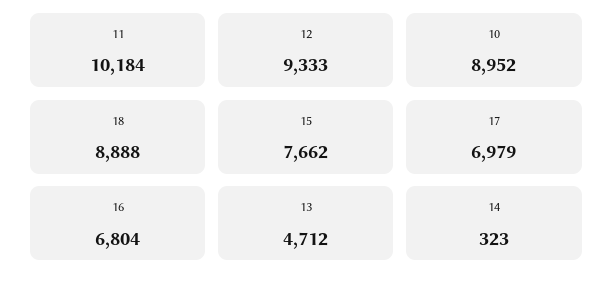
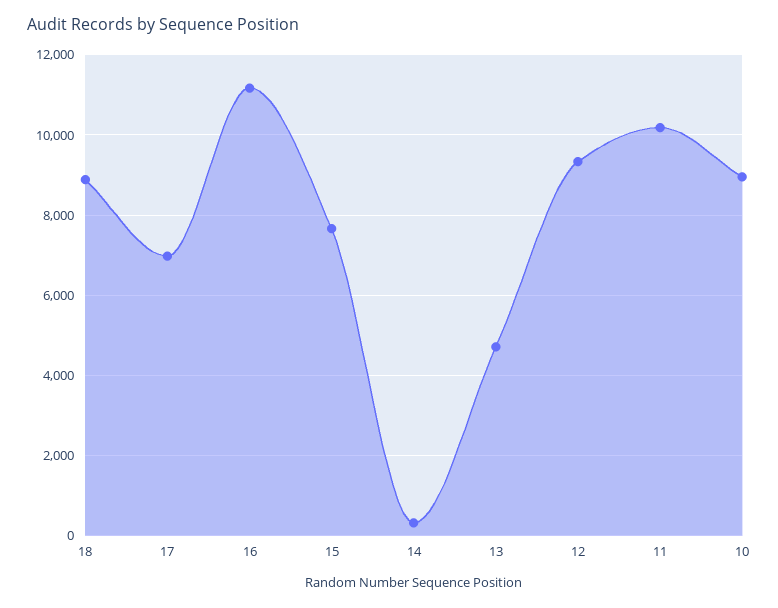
  {
    "11": 10184,
    "12": 9333,
    "10": 8952,
    "18": 8888,
    "15": 7662,
    "17": 6979,
-   "16": 6804,
+   "16": 11200,
    "13": 4712,
    "14": 323
  }

